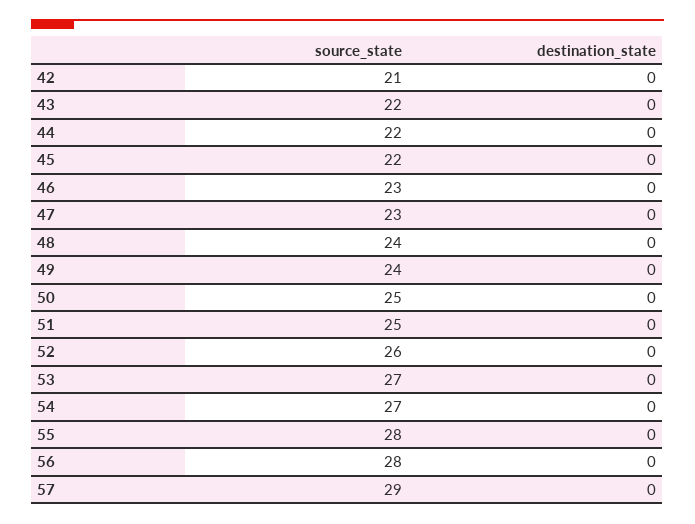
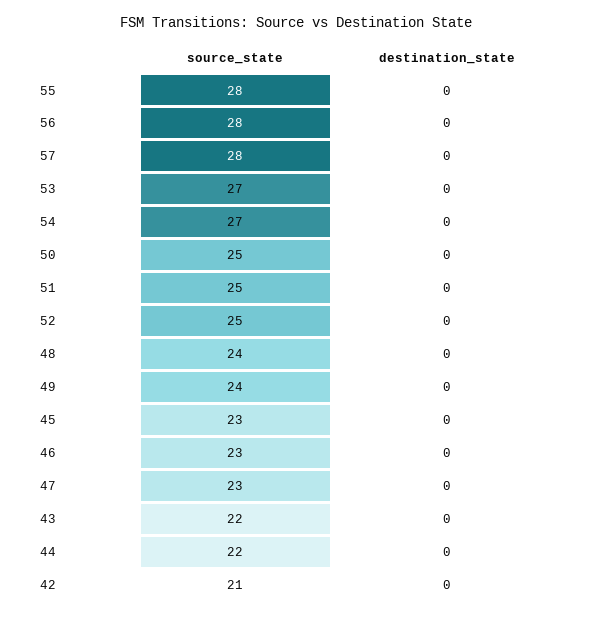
  {
    "source_state": {
      "42": 21,
      "43": 22,
      "44": 22,
-     "45": 22,
+     "45": 23,
      "46": 23,
      "47": 23,
      "48": 24,
      "49": 24,
      "50": 25,
      "51": 25,
-     "52": 26,
+     "52": 25,
      "53": 27,
      "54": 27,
      "55": 28,
      "56": 28,
-     "57": 29
+     "57": 28
    },
    "destination_state": {
      "42": 0,
      "43": 0,
      "44": 0,
      "45": 0,
      "46": 0,
      "47": 0,
      "48": 0,
      "49": 0,
      "50": 0,
      "51": 0,
      "52": 0,
      "53": 0,
      "54": 0,
      "55": 0,
      "56": 0,
      "57": 0
    }
  }

